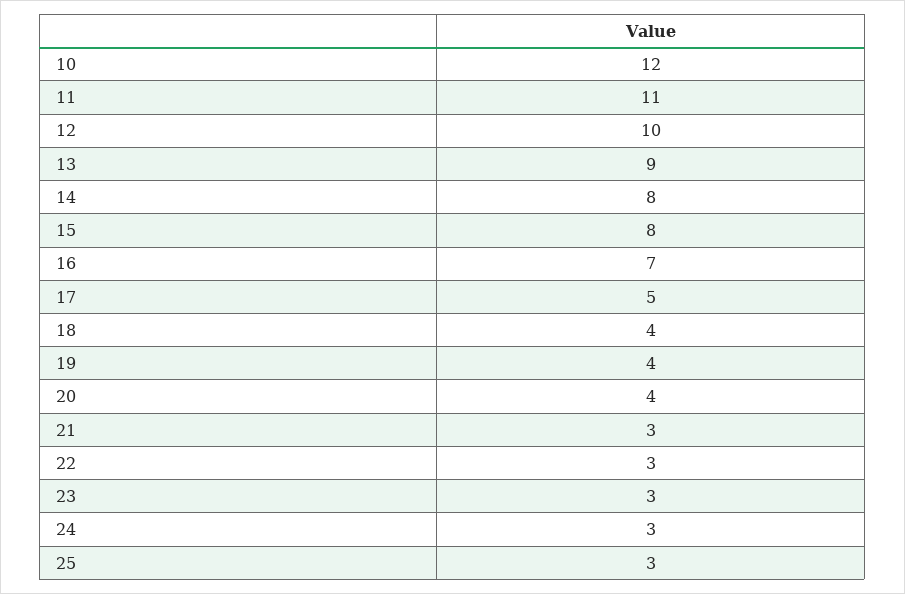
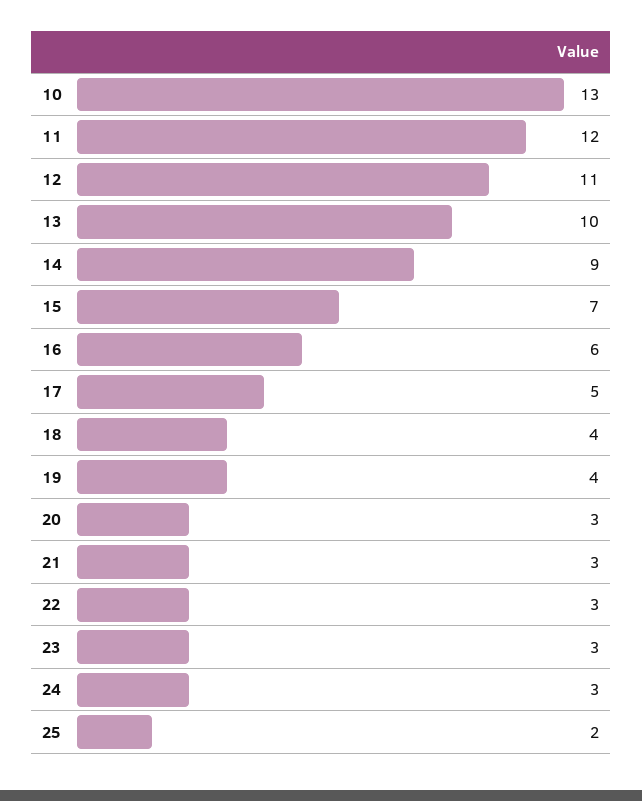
  {
-   "10": 12,
+   "10": 13,
-   "11": 11,
+   "11": 12,
-   "12": 10,
+   "12": 11,
-   "13": 9,
+   "13": 10,
-   "14": 8,
+   "14": 9,
-   "15": 8,
+   "15": 7,
-   "16": 7,
+   "16": 6,
    "17": 5,
    "18": 4,
    "19": 4,
-   "20": 4,
+   "20": 3,
    "21": 3,
    "22": 3,
    "23": 3,
    "24": 3,
-   "25": 3
+   "25": 2
  }

